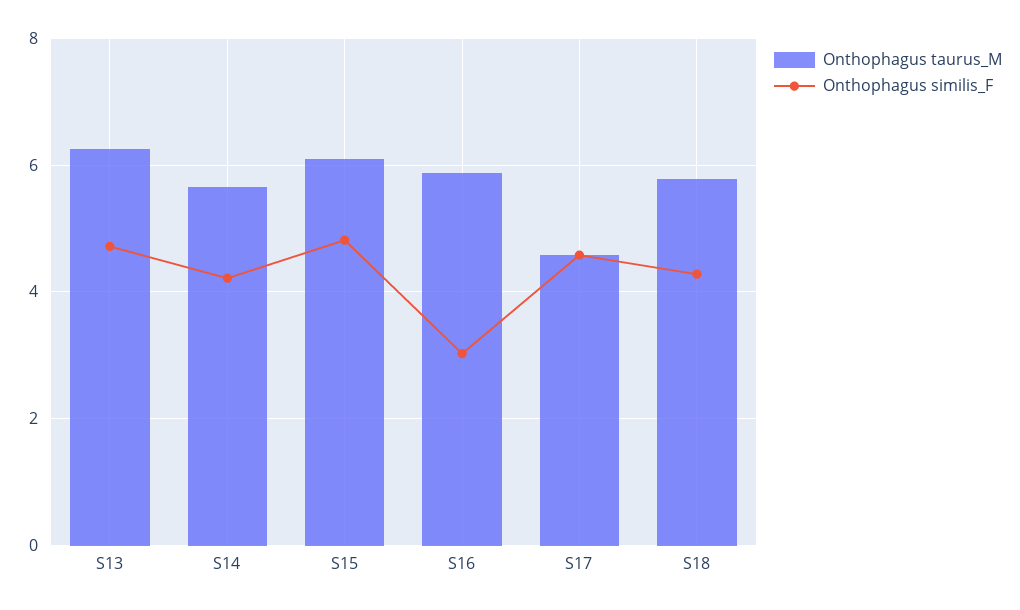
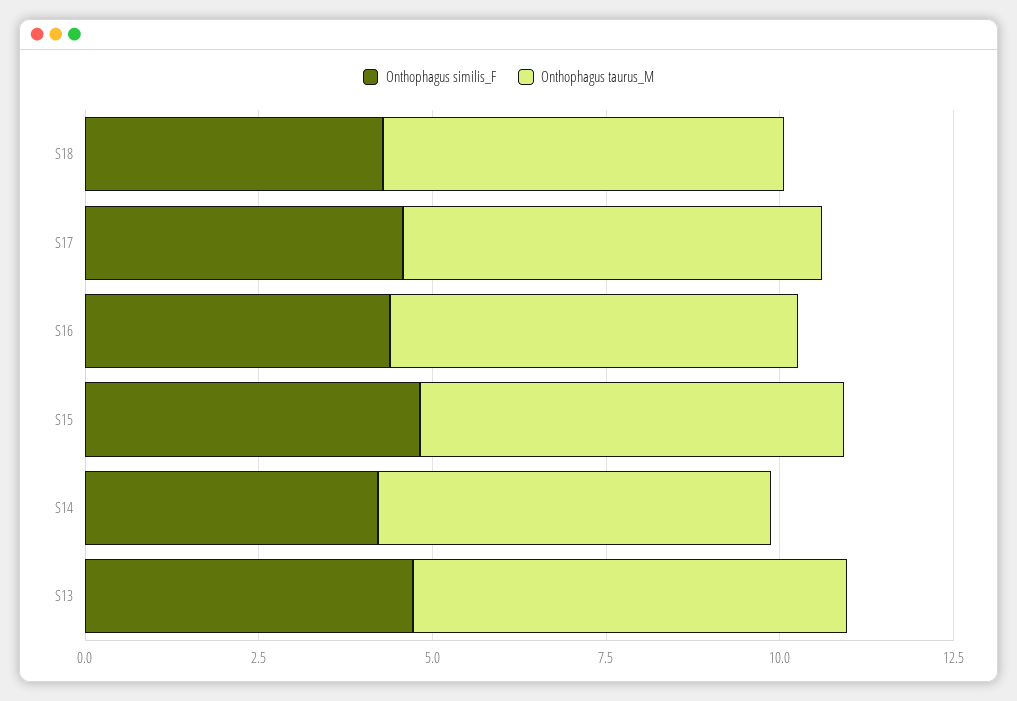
  {
    "Onthophagus taurus_M": {
      "S13": 6.2,
      "S14": 5.6,
      "S15": 6.2,
      "S16": 5.8,
-     "S17": 4.6,
+     "S17": 6,
      "S18": 5.8
    },
    "Onthophagus similis_F": {
      "S13": 4.8,
      "S14": 4.2,
      "S15": 4.8,
-     "S16": 3,
+     "S16": 4.5,
      "S17": 4.6,
      "S18": 4.2
    }
  }

